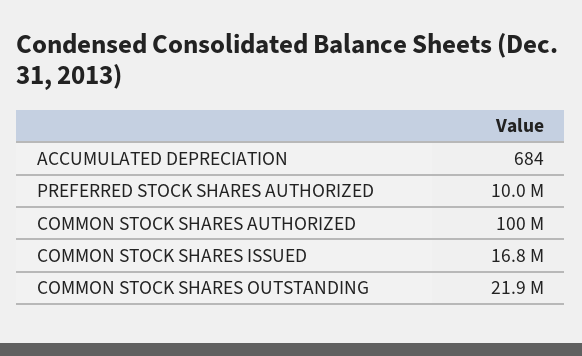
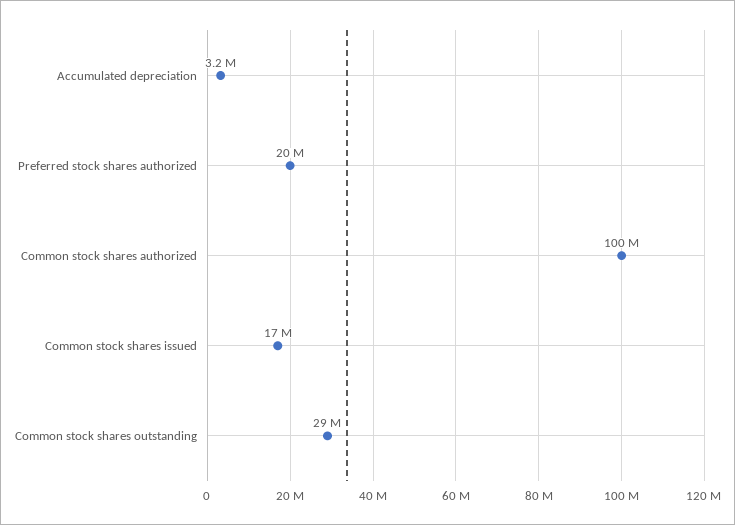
  {
-   "ACCUMULATED DEPRECIATION": 684,
+   "ACCUMULATED DEPRECIATION": 3200000,
-   "PREFERRED STOCK SHARES AUTHORIZED": 10000000,
+   "PREFERRED STOCK SHARES AUTHORIZED": 20000000,
    "COMMON STOCK SHARES AUTHORIZED": 100000000,
    "COMMON STOCK SHARES ISSUED": 16800000,
-   "COMMON STOCK SHARES OUTSTANDING": 21900000
+   "COMMON STOCK SHARES OUTSTANDING": 29000000
  }

